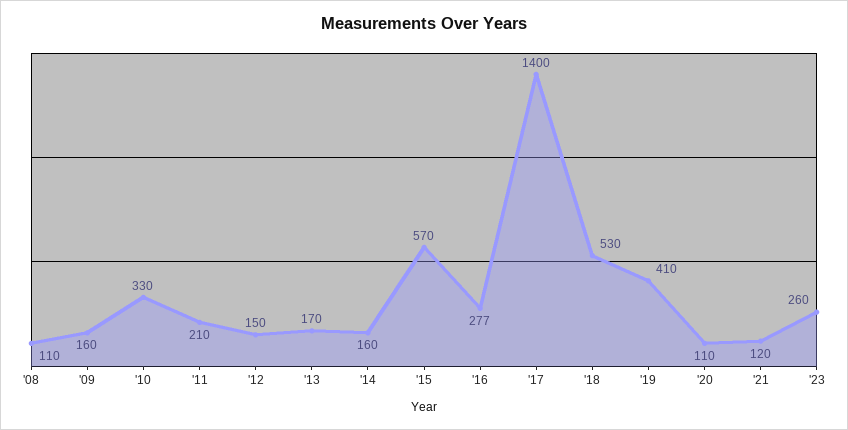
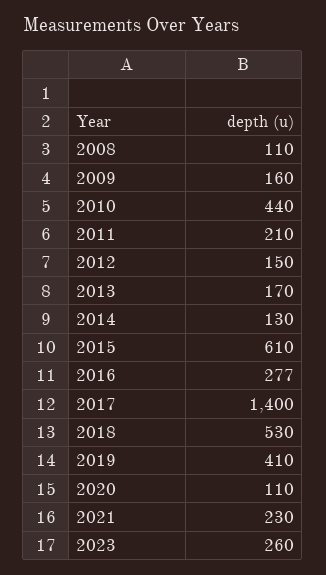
  {
    "'08": 110,
    "'09": 160,
-   "'10": 330,
+   "'10": 440,
    "'11": 210,
    "'12": 150,
    "'13": 170,
-   "'14": 160,
+   "'14": 130,
-   "'15": 570,
+   "'15": 610,
    "'16": 277,
    "'17": 1400,
    "'18": 530,
    "'19": 410,
    "'20": 110,
-   "'21": 120,
+   "'21": 230,
    "'23": 260
  }

